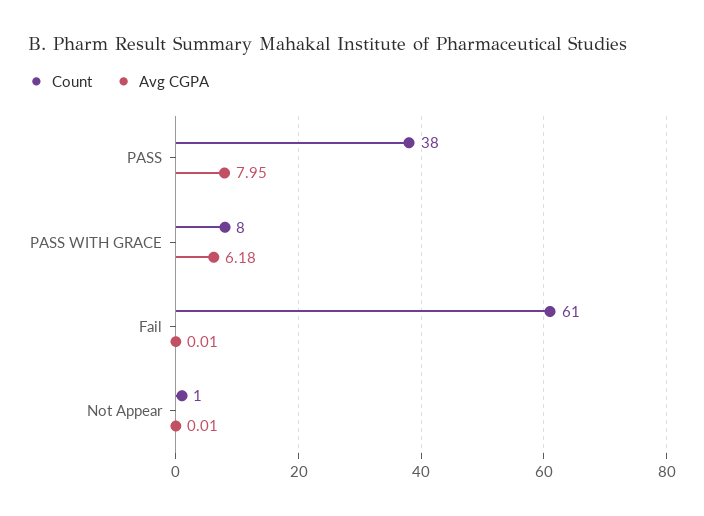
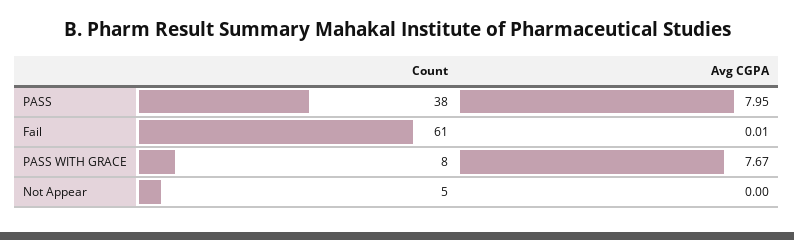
  {
    "Count": {
      "PASS": 38,
      "PASS WITH GRACE": 8,
      "Fail": 61,
-     "Not Appear": 1
+     "Not Appear": 5
    },
    "Avg CGPA": {
      "PASS": 7.95,
-     "PASS WITH GRACE": 6.18,
+     "PASS WITH GRACE": 7.67,
      "Fail": 0.01,
-     "Not Appear": 0.01
+     "Not Appear": 0
    }
  }

